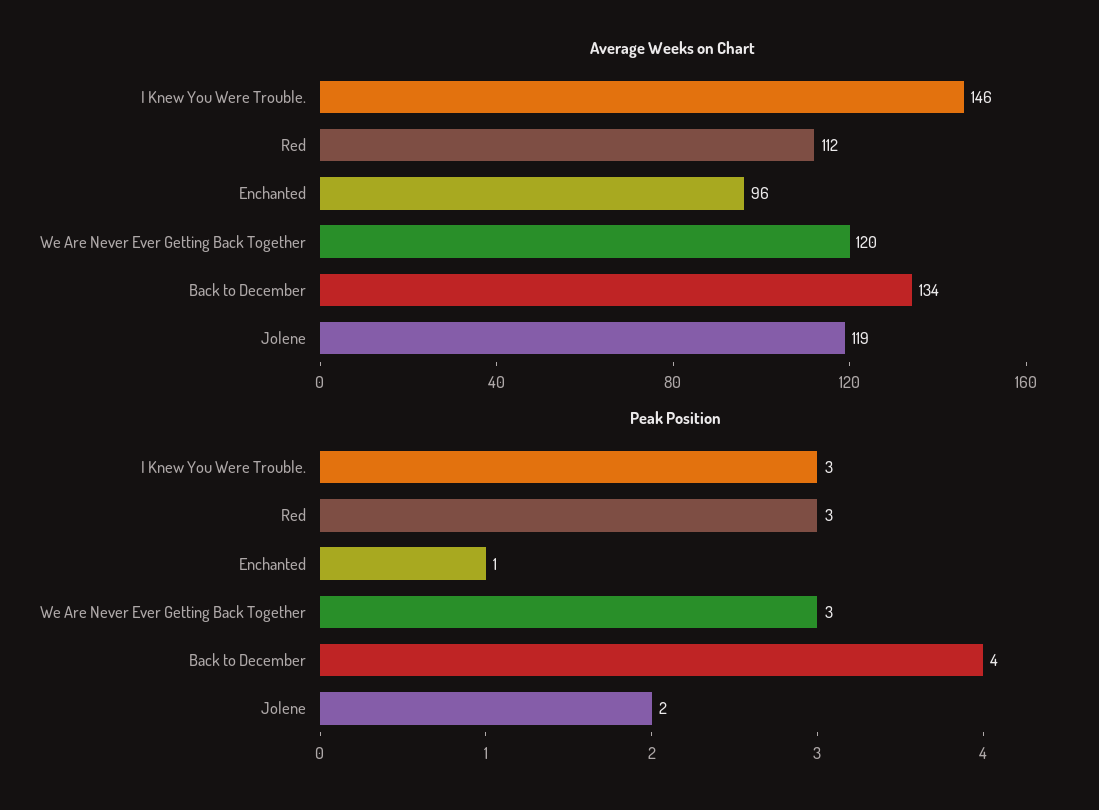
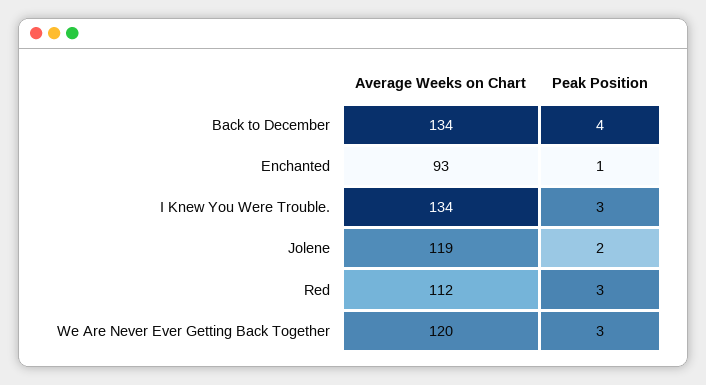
  {
    "Average Weeks on Chart": {
-     "I Knew You Were Trouble.": 146,
+     "I Knew You Were Trouble.": 134,
      "Red": 112,
-     "Enchanted": 96,
+     "Enchanted": 93,
      "We Are Never Ever Getting Back Together": 120,
      "Back to December": 134,
      "Jolene": 119
    },
    "Peak Position": {
      "I Knew You Were Trouble.": 3,
      "Red": 3,
      "Enchanted": 1,
      "We Are Never Ever Getting Back Together": 3,
      "Back to December": 4,
      "Jolene": 2
    }
  }

